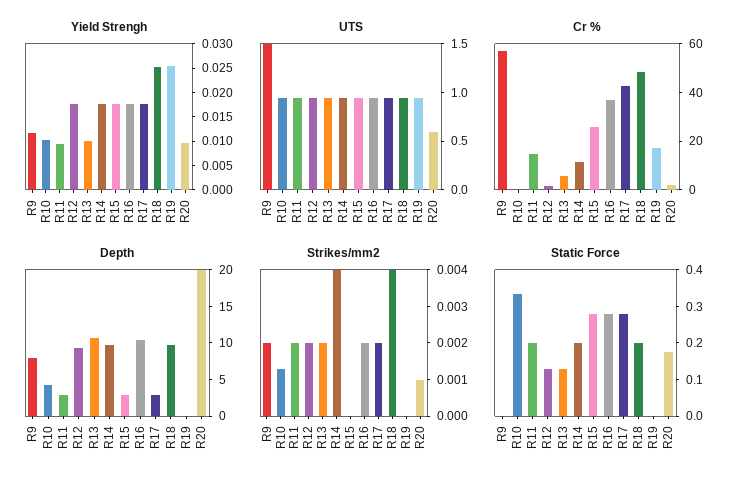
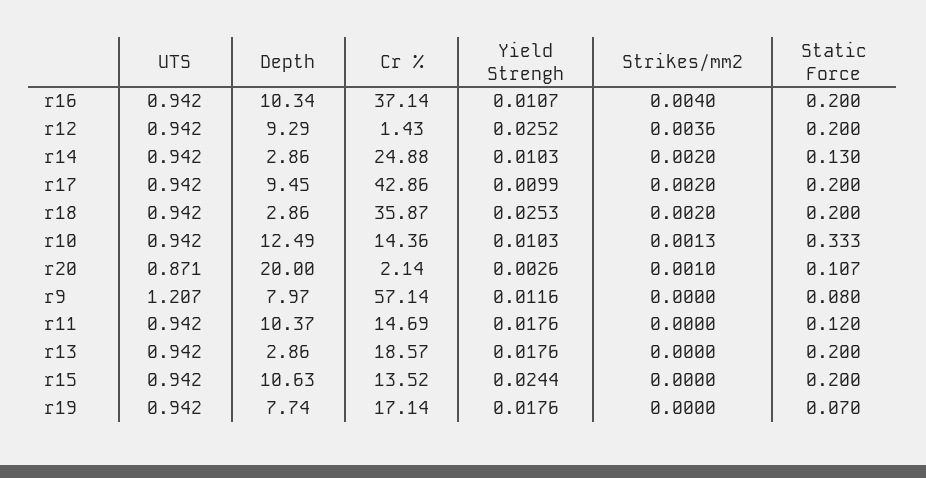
  {
    "Yield Strengh": {
      "R9": 0.0116,
      "R10": 0.0103,
-     "R11": 0.01,
+     "R11": 0.0176,
-     "R12": 0.0175,
+     "R12": 0.0252,
-     "R13": 0.01,
+     "R13": 0.0176,
-     "R14": 0.0175,
+     "R14": 0.0103,
-     "R15": 0.0175,
+     "R15": 0.0244,
-     "R16": 0.0175,
+     "R16": 0.0107,
-     "R17": 0.0175,
+     "R17": 0.0099,
      "R18": 0.0253,
-     "R19": 0.025,
+     "R19": 0.0176,
-     "R20": 0.01
+     "R20": 0.0026
    },
    "UTS": {
-     "R9": 1.5,
+     "R9": 1.207,
      "R10": 0.942,
      "R11": 0.942,
      "R12": 0.942,
      "R13": 0.942,
      "R14": 0.942,
      "R15": 0.942,
      "R16": 0.942,
      "R17": 0.942,
      "R18": 0.942,
      "R19": 0.942,
-     "R20": 0.6
+     "R20": 0.871
    },
    "Cr %": {
      "R9": 57.14,
-     "R10": 0,
+     "R10": 14.36,
      "R11": 14.69,
      "R12": 1.43,
-     "R13": 5,
+     "R13": 18.57,
-     "R14": 10,
+     "R14": 24.88,
-     "R15": 25,
+     "R15": 13.52,
      "R16": 37.14,
      "R17": 42.86,
-     "R18": 50,
+     "R18": 35.87,
      "R19": 17.14,
      "R20": 2.14
    },
    "Depth": {
      "R9": 7.97,
-     "R10": 5,
+     "R10": 12.49,
-     "R11": 2.5,
+     "R11": 10.37,
      "R12": 9.29,
-     "R13": 10,
+     "R13": 2.86,
-     "R14": 10,
+     "R14": 2.86,
-     "R15": 2.5,
+     "R15": 10.63,
      "R16": 10.34,
-     "R17": 2.5,
+     "R17": 9.45,
-     "R18": 10,
+     "R18": 2.86,
-     "R19": 0,
+     "R19": 7.74,
      "R20": 20
    },
    "Strikes/mm2": {
-     "R9": 0.002,
+     "R9": 0,
      "R10": 0.0013,
-     "R11": 0.002,
+     "R11": 0,
-     "R12": 0.002,
+     "R12": 0.0036,
-     "R13": 0.002,
+     "R13": 0,
-     "R14": 0.004,
+     "R14": 0.002,
      "R15": 0,
-     "R16": 0.002,
+     "R16": 0.004,
      "R17": 0.002,
-     "R18": 0.004,
+     "R18": 0.002,
      "R19": 0,
      "R20": 0.001
    },
    "Static Force": {
-     "R9": 0,
+     "R9": 0.08,
      "R10": 0.333,
-     "R11": 0.2,
+     "R11": 0.12,
-     "R12": 0.125,
+     "R12": 0.2,
-     "R13": 0.125,
+     "R13": 0.2,
-     "R14": 0.2,
+     "R14": 0.13,
-     "R15": 0.275,
+     "R15": 0.2,
-     "R16": 0.275,
+     "R16": 0.2,
-     "R17": 0.275,
+     "R17": 0.2,
      "R18": 0.2,
-     "R19": 0,
+     "R19": 0.07,
-     "R20": 0.175
+     "R20": 0.107
    }
  }

